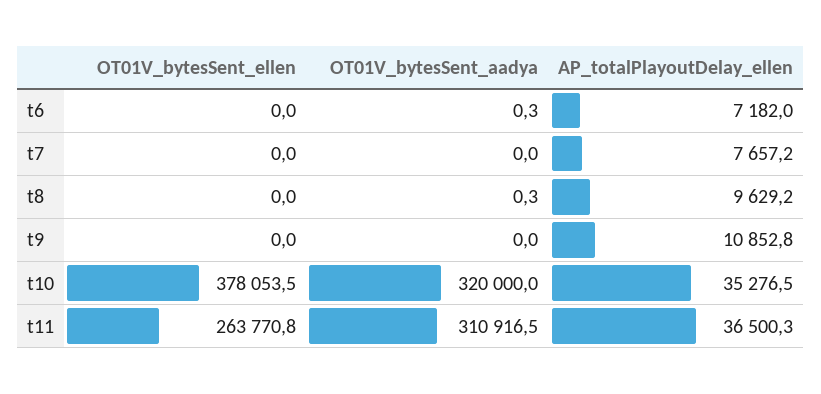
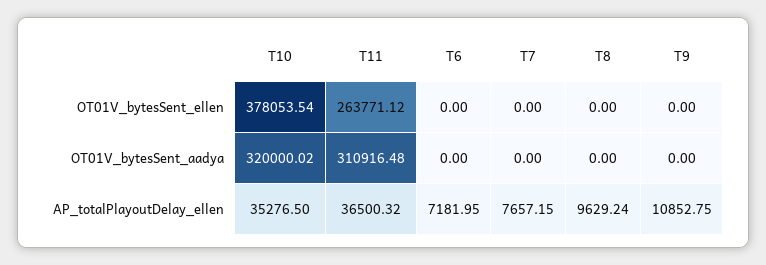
  {
    "OT01V_bytesSent_ellen": {
      "t6": 0,
      "t7": 0,
      "t8": 0,
      "t9": 0,
      "t10": 378053.54,
-     "t11": 263770.8
+     "t11": 263771.12
    },
    "OT01V_bytesSent_aadya": {
-     "t6": 0.3,
+     "t6": 0,
      "t7": 0,
-     "t8": 0.3,
+     "t8": 0,
      "t9": 0,
      "t10": 320000.02,
      "t11": 310916.48
    },
    "AP_totalPlayoutDelay_ellen": {
      "t6": 7181.95,
      "t7": 7657.15,
      "t8": 9629.24,
      "t9": 10852.75,
      "t10": 35276.5,
      "t11": 36500.32
    }
  }

